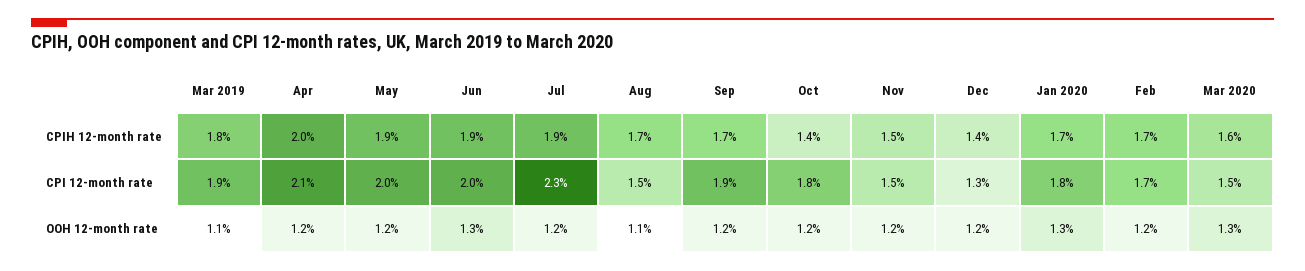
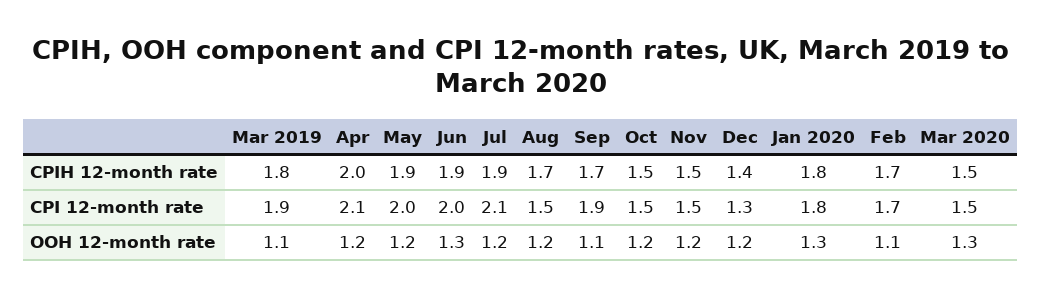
  {
    "Mar 2019": {
      "CPIH 12-month rate": 1.8,
      "CPI 12-month rate": 1.9,
      "OOH 12-month rate": 1.1
    },
    "Apr": {
      "CPIH 12-month rate": 2,
      "CPI 12-month rate": 2.1,
      "OOH 12-month rate": 1.2
    },
    "May": {
      "CPIH 12-month rate": 1.9,
      "CPI 12-month rate": 2,
      "OOH 12-month rate": 1.2
    },
    "Jun": {
      "CPIH 12-month rate": 1.9,
      "CPI 12-month rate": 2,
      "OOH 12-month rate": 1.3
    },
    "Jul": {
      "CPIH 12-month rate": 1.9,
-     "CPI 12-month rate": 2.3,
+     "CPI 12-month rate": 2.1,
      "OOH 12-month rate": 1.2
    },
    "Aug": {
      "CPIH 12-month rate": 1.7,
      "CPI 12-month rate": 1.5,
-     "OOH 12-month rate": 1.1
+     "OOH 12-month rate": 1.2
    },
    "Sep": {
      "CPIH 12-month rate": 1.7,
      "CPI 12-month rate": 1.9,
-     "OOH 12-month rate": 1.2
+     "OOH 12-month rate": 1.1
    },
    "Oct": {
-     "CPIH 12-month rate": 1.4,
+     "CPIH 12-month rate": 1.5,
-     "CPI 12-month rate": 1.8,
+     "CPI 12-month rate": 1.5,
      "OOH 12-month rate": 1.2
    },
    "Nov": {
      "CPIH 12-month rate": 1.5,
      "CPI 12-month rate": 1.5,
      "OOH 12-month rate": 1.2
    },
    "Dec": {
      "CPIH 12-month rate": 1.4,
      "CPI 12-month rate": 1.3,
      "OOH 12-month rate": 1.2
    },
    "Jan 2020": {
-     "CPIH 12-month rate": 1.7,
+     "CPIH 12-month rate": 1.8,
      "CPI 12-month rate": 1.8,
      "OOH 12-month rate": 1.3
    },
    "Feb": {
      "CPIH 12-month rate": 1.7,
      "CPI 12-month rate": 1.7,
-     "OOH 12-month rate": 1.2
+     "OOH 12-month rate": 1.1
    },
    "Mar 2020": {
-     "CPIH 12-month rate": 1.6,
+     "CPIH 12-month rate": 1.5,
      "CPI 12-month rate": 1.5,
      "OOH 12-month rate": 1.3
    }
  }

